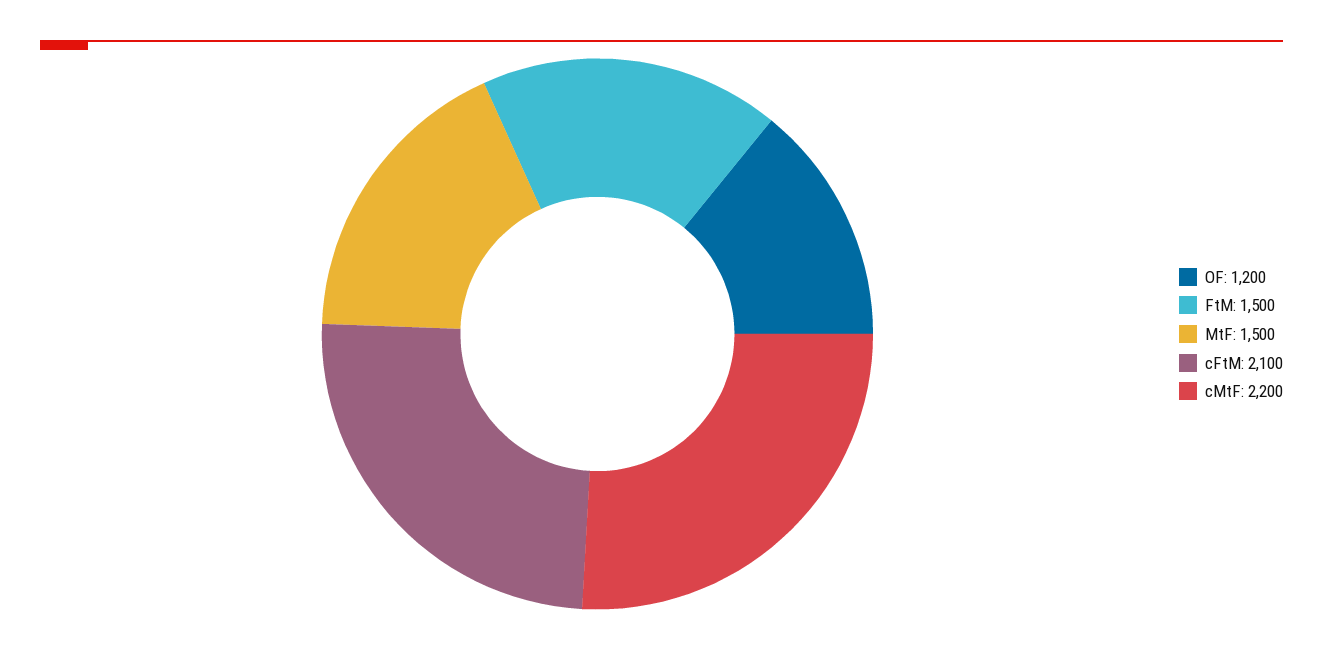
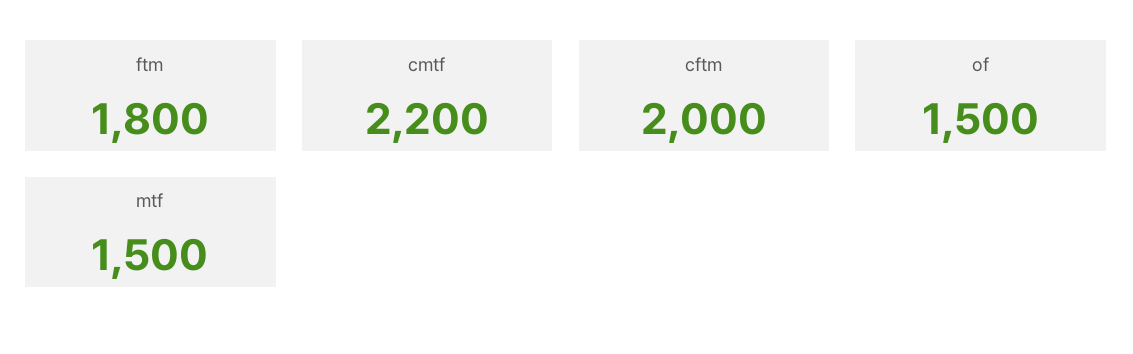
  {
-   "OF": 1200,
+   "OF": 1500,
-   "FtM": 1500,
+   "FtM": 1800,
    "MtF": 1500,
-   "cFtM": 2100,
+   "cFtM": 2000,
    "cMtF": 2200
  }

